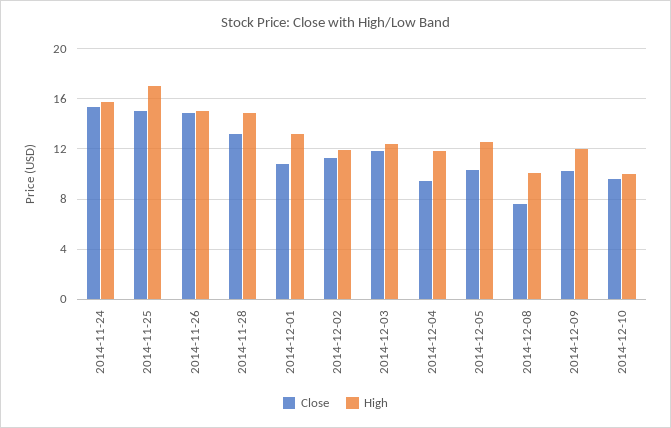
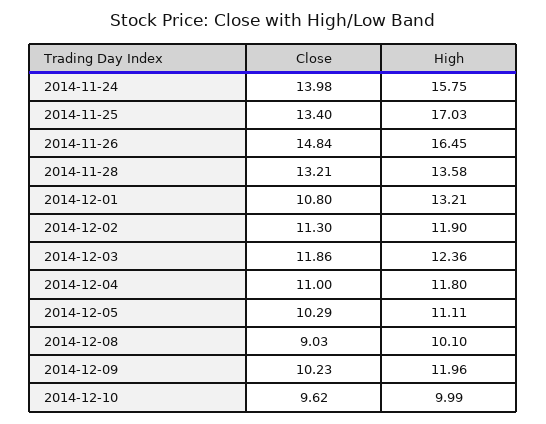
  {
    "Close": {
-     "2014-11-24": 15.5,
+     "2014-11-24": 13.98,
-     "2014-11-25": 15,
+     "2014-11-25": 13.4,
      "2014-11-26": 14.84,
      "2014-11-28": 13.21,
      "2014-12-01": 10.8,
      "2014-12-02": 11.3,
      "2014-12-03": 11.86,
-     "2014-12-04": 9.5,
+     "2014-12-04": 11,
      "2014-12-05": 10.29,
-     "2014-12-08": 7.5,
+     "2014-12-08": 9.03,
      "2014-12-09": 10.23,
      "2014-12-10": 9.62
    },
    "High": {
      "2014-11-24": 15.75,
      "2014-11-25": 17.03,
-     "2014-11-26": 15,
+     "2014-11-26": 16.45,
-     "2014-11-28": 15,
+     "2014-11-28": 13.58,
      "2014-12-01": 13.21,
      "2014-12-02": 11.9,
      "2014-12-03": 12.36,
      "2014-12-04": 11.8,
-     "2014-12-05": 12.5,
+     "2014-12-05": 11.11,
      "2014-12-08": 10.1,
      "2014-12-09": 11.96,
      "2014-12-10": 9.99
    }
  }

